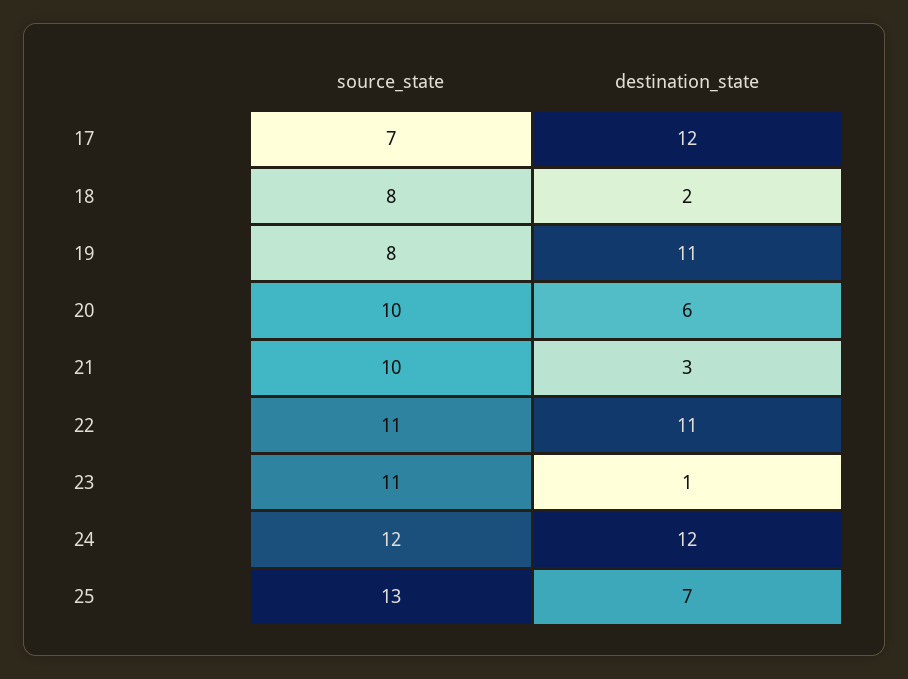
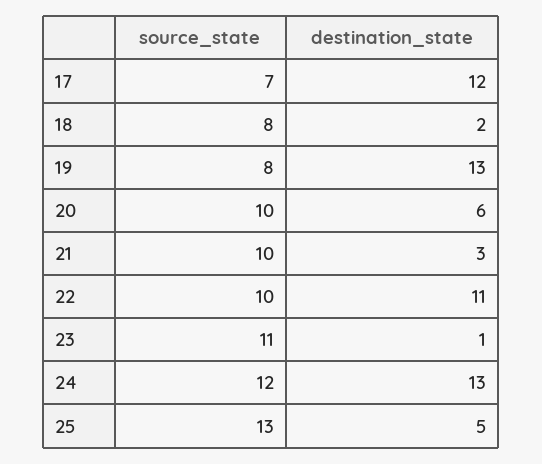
  {
    "source_state": {
      "17": 7,
      "18": 8,
      "19": 8,
      "20": 10,
      "21": 10,
-     "22": 11,
+     "22": 10,
      "23": 11,
      "24": 12,
      "25": 13
    },
    "destination_state": {
      "17": 12,
      "18": 2,
-     "19": 11,
+     "19": 13,
      "20": 6,
      "21": 3,
      "22": 11,
      "23": 1,
-     "24": 12,
+     "24": 13,
-     "25": 7
+     "25": 5
    }
  }

